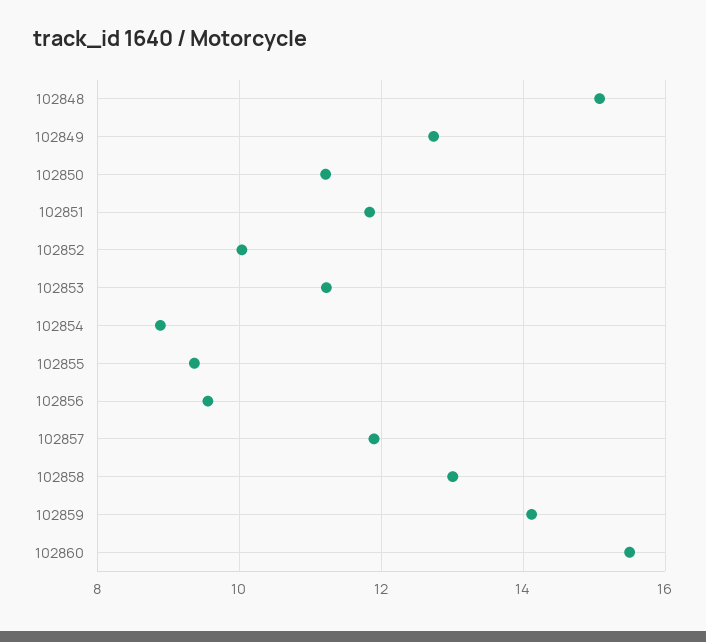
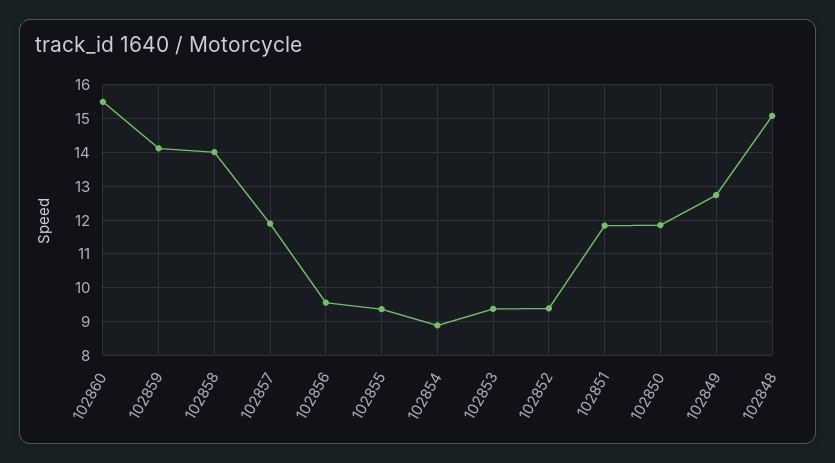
  {
    "102848": 15,
    "102849": 12.8,
-   "102850": 11.2,
+   "102850": 11.8,
    "102851": 11.8,
-   "102852": 10,
+   "102852": 9.4,
-   "102853": 11.2,
+   "102853": 9.4,
    "102854": 8.8,
    "102855": 9.4,
    "102856": 9.6,
    "102857": 12,
-   "102858": 13,
+   "102858": 14,
    "102859": 14.2,
    "102860": 15.6
  }

